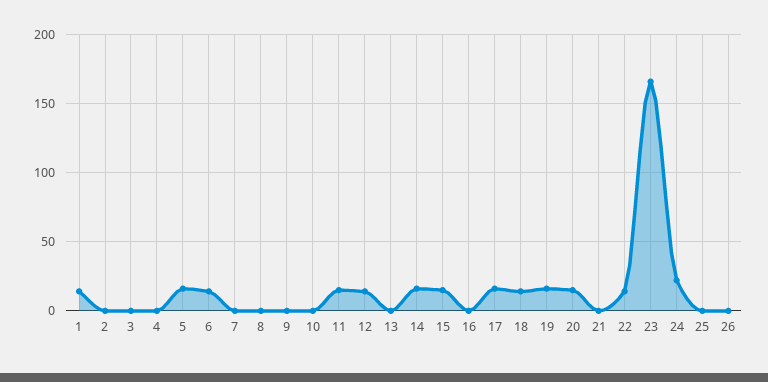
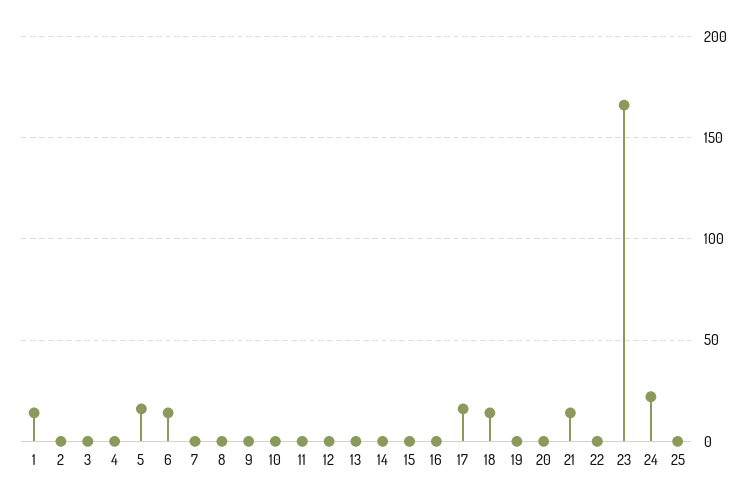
  {
    "1": 15,
    "2": 0,
    "3": 0,
    "4": 0,
    "5": 15,
    "6": 15,
    "7": 0,
    "8": 0,
    "9": 0,
    "10": 0,
-   "11": 15,
+   "11": 0,
-   "12": 15,
+   "12": 0,
    "13": 0,
-   "14": 15,
+   "14": 0,
-   "15": 15,
+   "15": 0,
    "16": 0,
    "17": 15,
    "18": 15,
-   "19": 15,
+   "19": 0,
-   "20": 15,
+   "20": 0,
-   "21": 0,
+   "21": 15,
-   "22": 15,
+   "22": 0,
    "23": 165,
    "24": 20,
-   "25": 0,
+   "25": 0
-   "26": 0
  }

